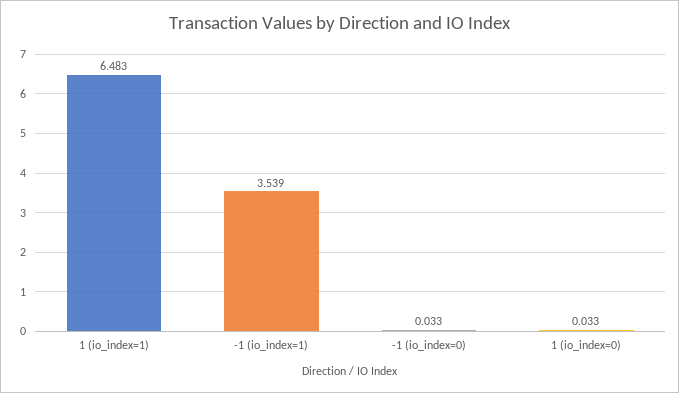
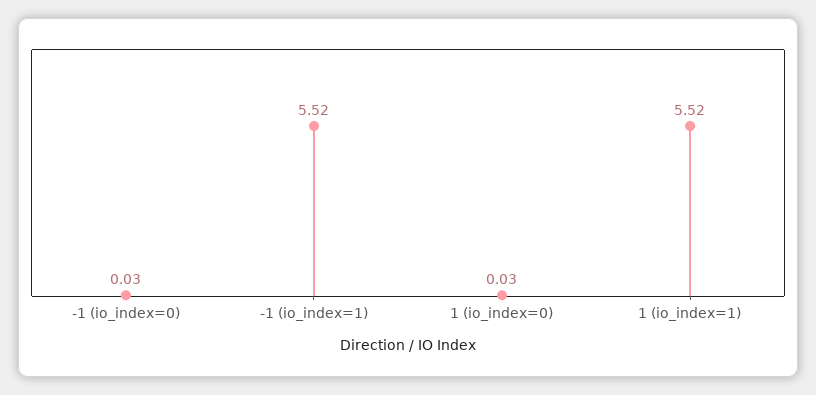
  {
-   "1 (io_index=1)": 6.483,
+   "1 (io_index=1)": 5.52,
-   "-1 (io_index=1)": 3.539,
+   "-1 (io_index=1)": 5.52,
    "-1 (io_index=0)": 0.033,
    "1 (io_index=0)": 0.033
  }

